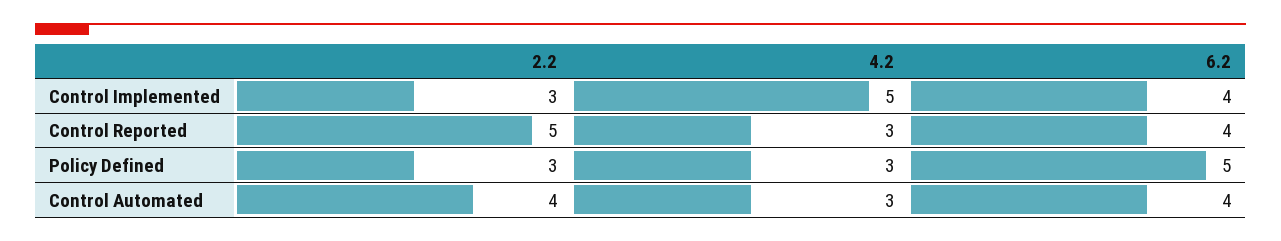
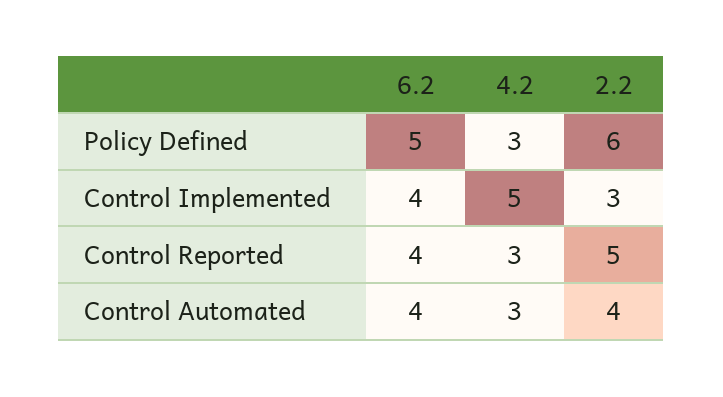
  {
    "2.2": {
      "Control Implemented": 3,
      "Control Reported": 5,
-     "Policy Defined": 3,
+     "Policy Defined": 6,
      "Control Automated": 4
    },
    "4.2": {
      "Control Implemented": 5,
      "Control Reported": 3,
      "Policy Defined": 3,
      "Control Automated": 3
    },
    "6.2": {
      "Control Implemented": 4,
      "Control Reported": 4,
      "Policy Defined": 5,
      "Control Automated": 4
    }
  }

